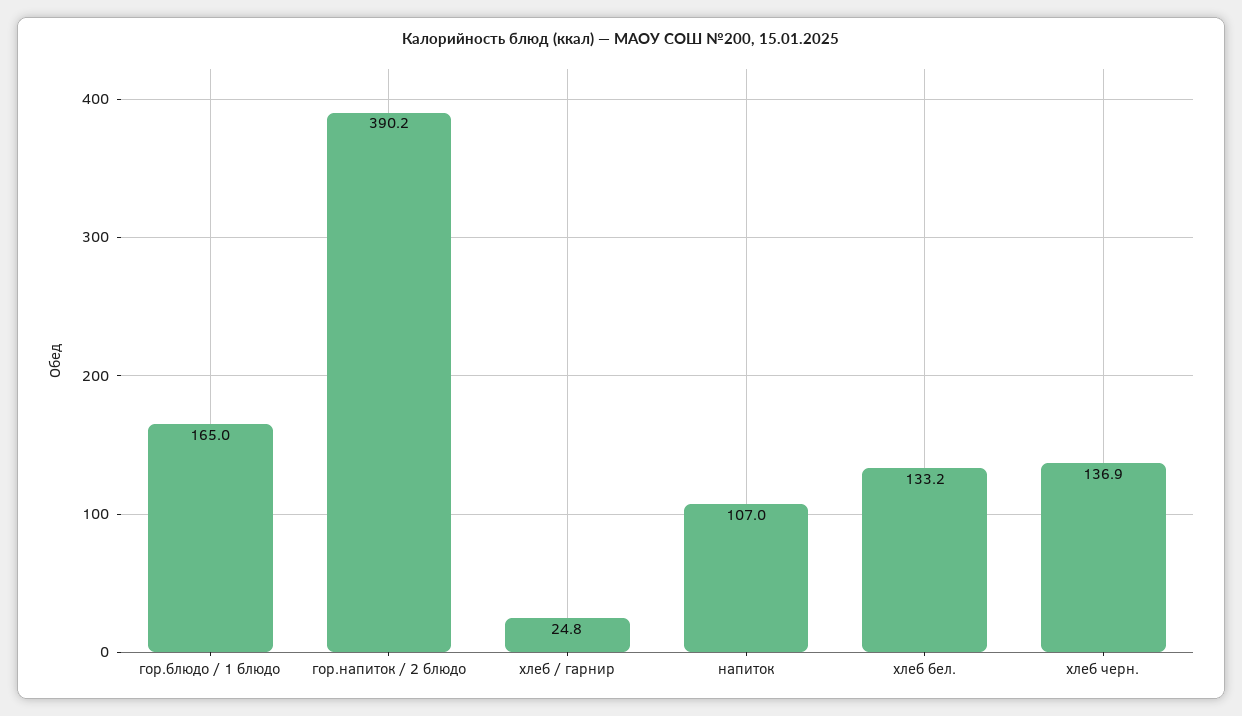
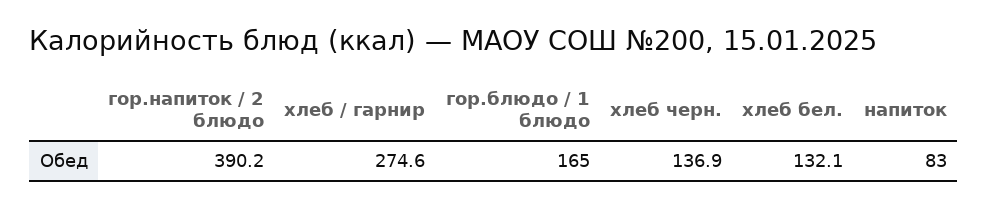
  {
    "гор.блюдо / 1 блюдо": 165,
    "гор.напиток / 2 блюдо": 390.2,
-   "хлеб / гарнир": 24.8,
+   "хлеб / гарнир": 274.6,
-   "напиток": 107,
+   "напиток": 83,
-   "хлеб бел.": 133.2,
+   "хлеб бел.": 132.1,
    "хлеб черн.": 136.9
  }

